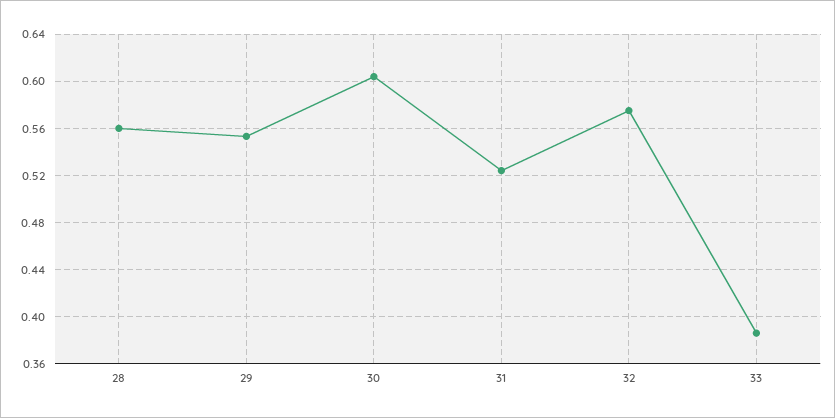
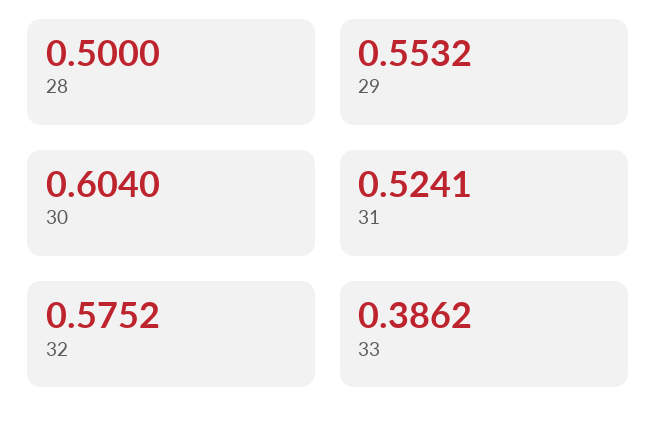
  {
-   "28": 0.56,
+   "28": 0.5,
    "29": 0.5532,
    "30": 0.604,
    "31": 0.5241,
    "32": 0.5752,
    "33": 0.3862
  }

